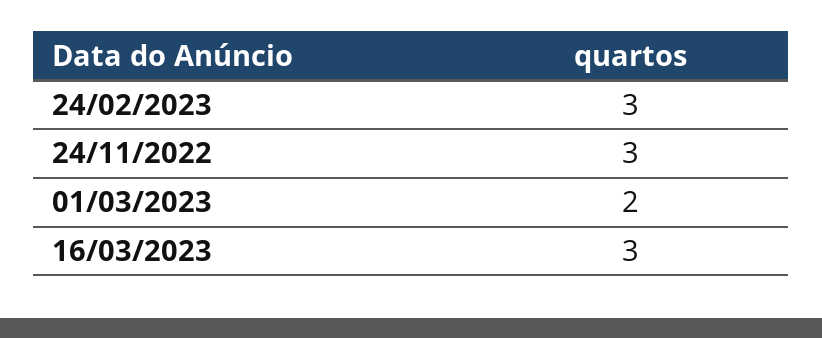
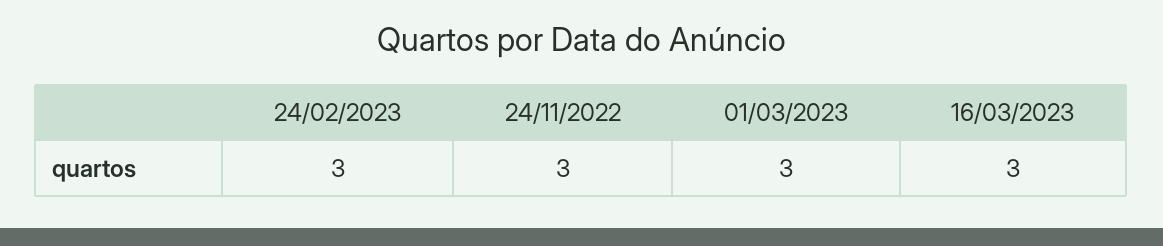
  {
    "24/02/2023": 3,
    "24/11/2022": 3,
-   "01/03/2023": 2,
+   "01/03/2023": 3,
    "16/03/2023": 3
  }

